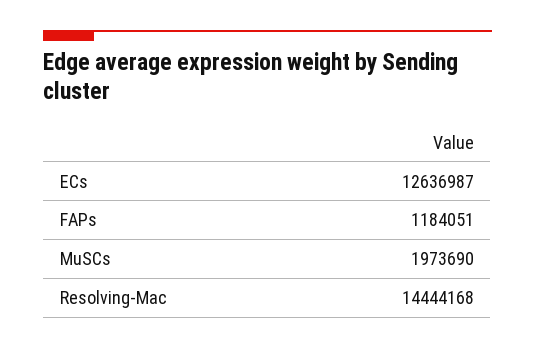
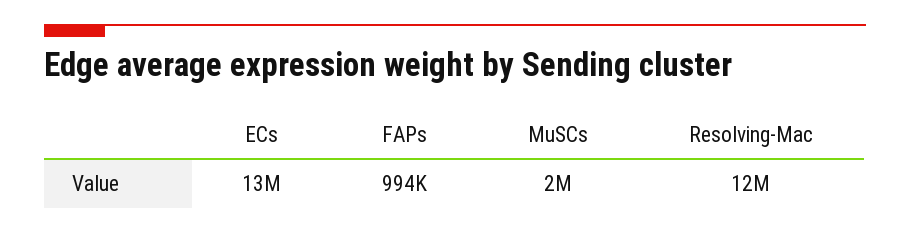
  {
    "ECs": 12636987,
-   "FAPs": 1184051,
+   "FAPs": 994000,
    "MuSCs": 1973690,
-   "Resolving-Mac": 14444168
+   "Resolving-Mac": 12000000
  }

